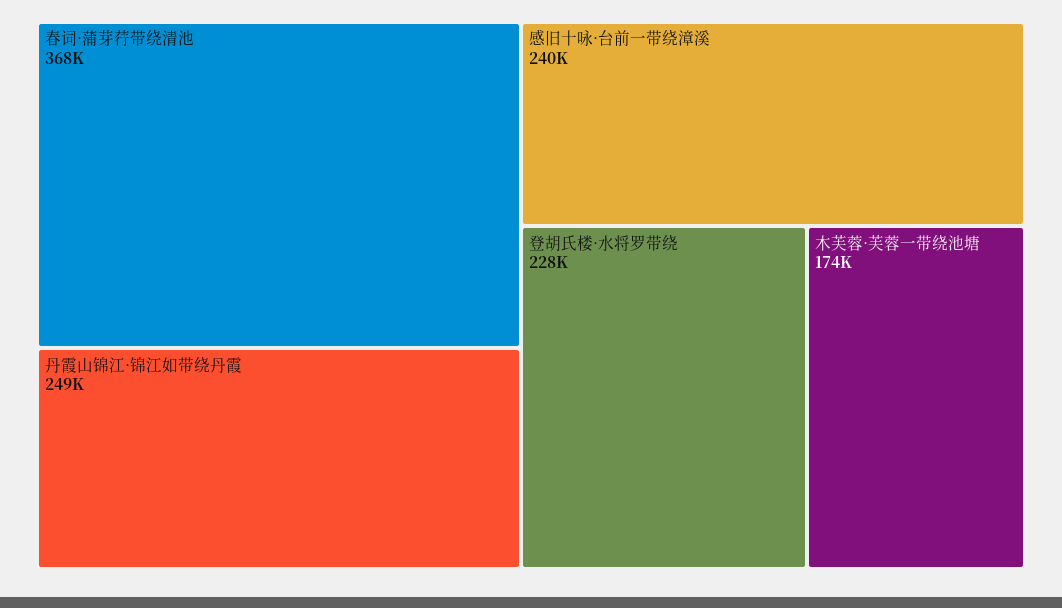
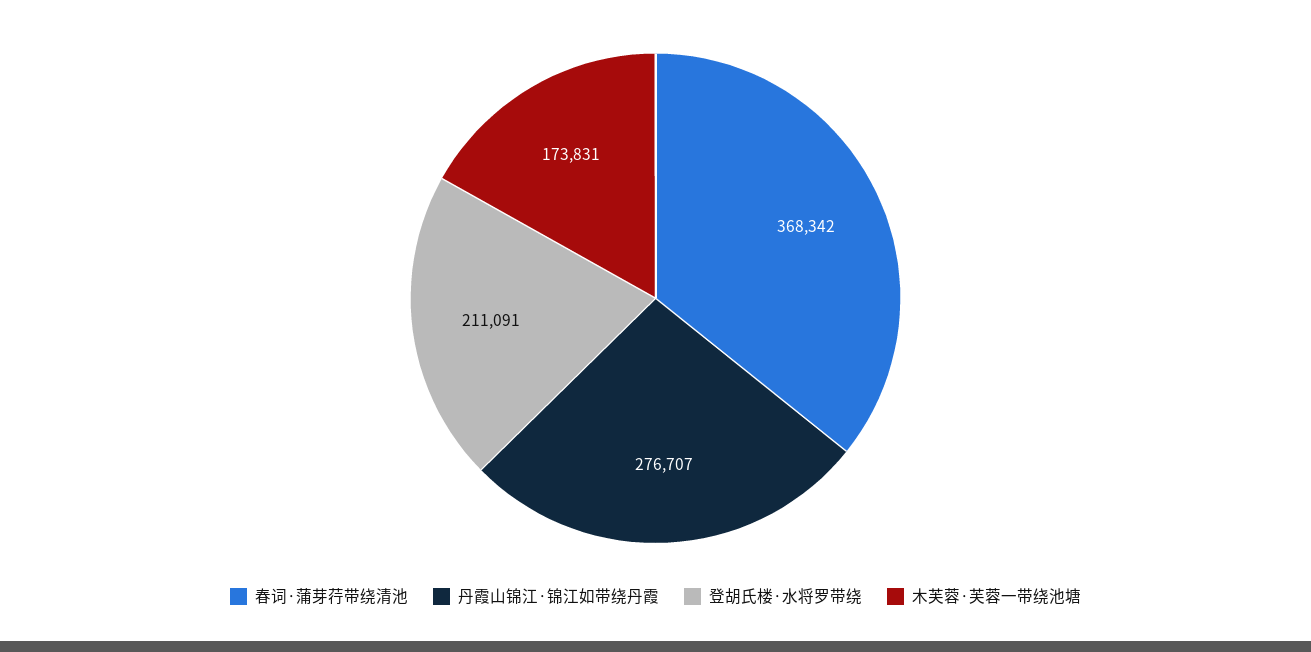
  {
    "春词·蒲芽荇带绕清池": 368342,
-   "丹霞山锦江·锦江如带绕丹霞": 249000,
+   "丹霞山锦江·锦江如带绕丹霞": 276707,
-   "感旧十咏·台前一带绕漳溪": 240000,
-   "登胡氏楼·水将罗带绕": 228000,
+   "登胡氏楼·水将罗带绕": 211091,
    "木芙蓉·芙蓉一带绕池塘": 173831
  }

